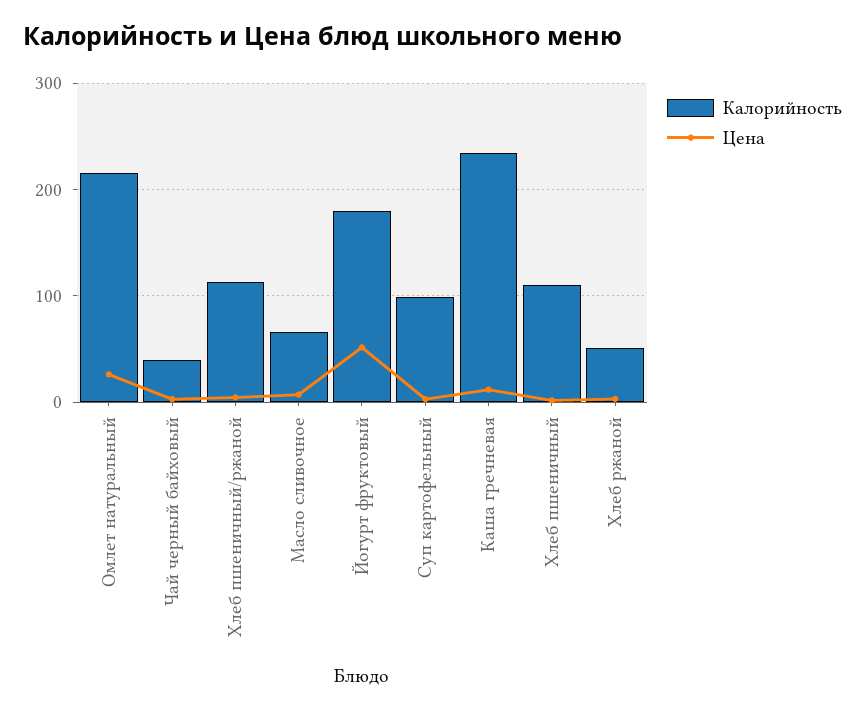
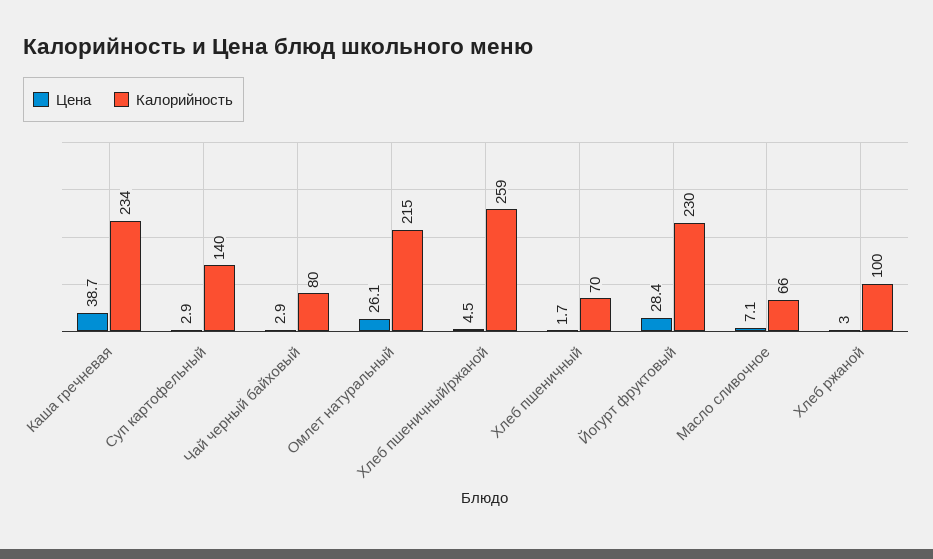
  {
    "Калорийность": {
      "Омлет натуральный": 215,
-     "Чай черный байховый": 40,
+     "Чай черный байховый": 80,
-     "Хлеб пшеничный/ржаной": 110,
+     "Хлеб пшеничный/ржаной": 259,
      "Масло сливочное": 66,
-     "Йогурт фруктовый": 180,
+     "Йогурт фруктовый": 230,
-     "Суп картофельный": 100,
+     "Суп картофельный": 140,
      "Каша гречневая": 234,
-     "Хлеб пшеничный": 110,
+     "Хлеб пшеничный": 70,
-     "Хлеб ржаной": 50
+     "Хлеб ржаной": 100
    },
    "Цена": {
      "Омлет натуральный": 26.1,
      "Чай черный байховый": 2.9,
      "Хлеб пшеничный/ржаной": 4.5,
      "Масло сливочное": 7.1,
-     "Йогурт фруктовый": 50,
+     "Йогурт фруктовый": 28.4,
      "Суп картофельный": 2.9,
-     "Каша гречневая": 10,
+     "Каша гречневая": 38.7,
      "Хлеб пшеничный": 1.7,
      "Хлеб ржаной": 3
    }
  }

